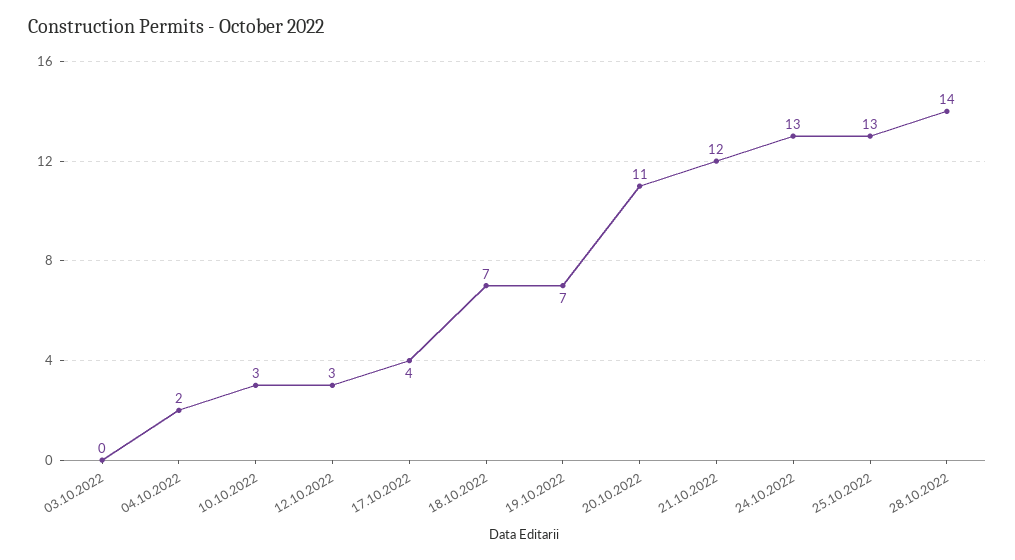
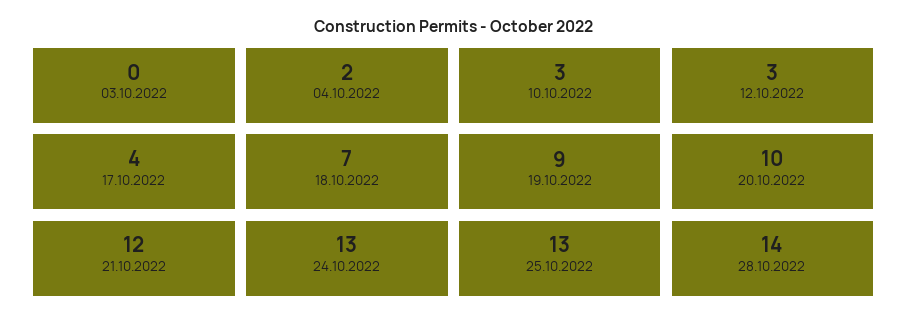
  {
    "03.10.2022": 0,
    "04.10.2022": 2,
    "10.10.2022": 3,
    "12.10.2022": 3,
    "17.10.2022": 4,
    "18.10.2022": 7,
-   "19.10.2022": 7,
+   "19.10.2022": 9,
-   "20.10.2022": 11,
+   "20.10.2022": 10,
    "21.10.2022": 12,
    "24.10.2022": 13,
    "25.10.2022": 13,
    "28.10.2022": 14
  }

